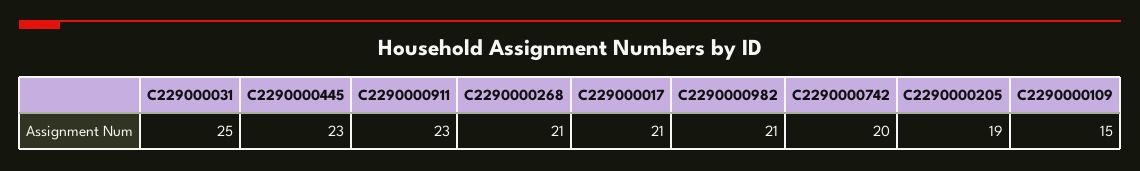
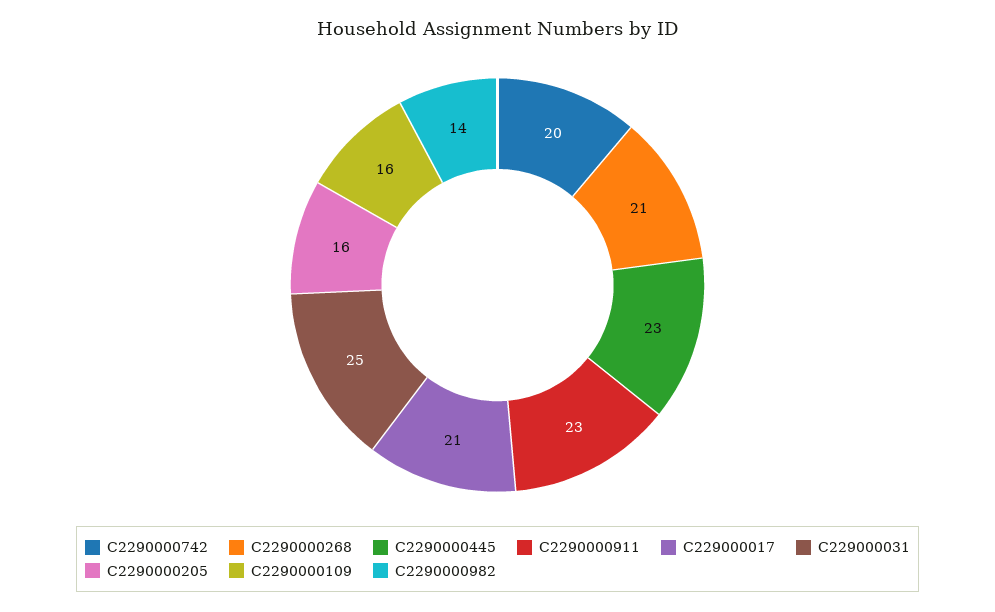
  {
    "C229000031": 25,
    "C2290000445": 23,
    "C2290000911": 23,
    "C2290000268": 21,
    "C229000017": 21,
-   "C2290000982": 21,
+   "C2290000982": 14,
    "C2290000742": 20,
-   "C2290000205": 19,
+   "C2290000205": 16,
-   "C2290000109": 15
+   "C2290000109": 16
  }

